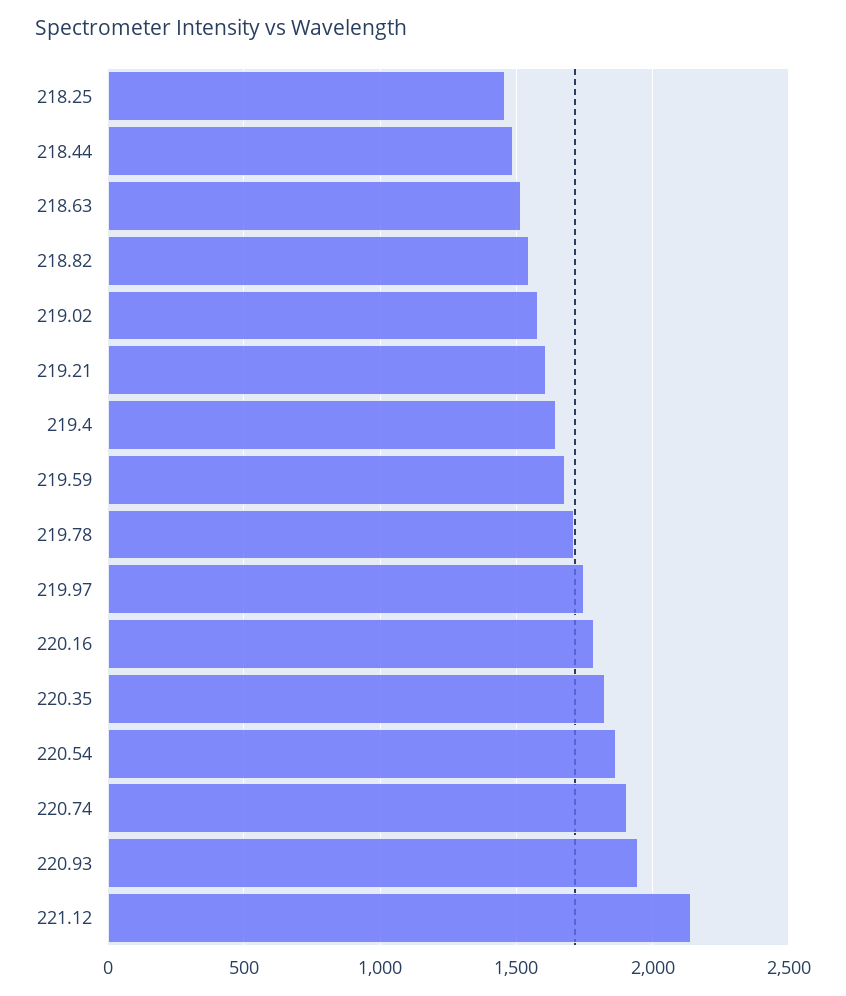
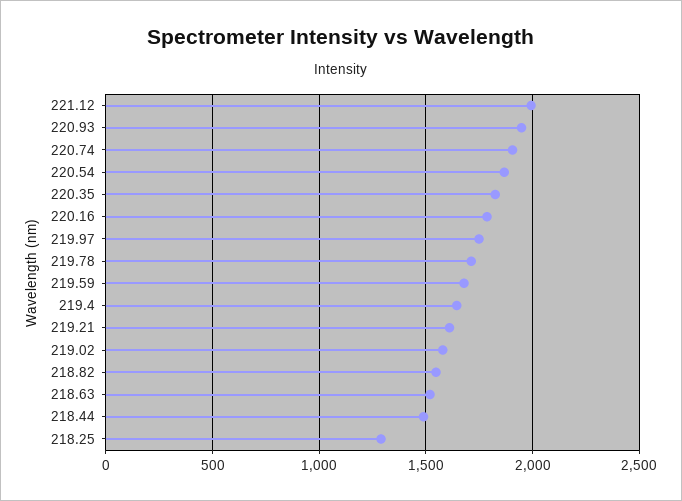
  {
-   "218.25": 1450,
+   "218.25": 1300,
    "218.44": 1500,
    "218.63": 1500,
    "218.82": 1550,
    "219.02": 1600,
    "219.21": 1600,
    "219.4": 1650,
    "219.59": 1700,
    "219.78": 1700,
    "219.97": 1750,
    "220.16": 1800,
    "220.35": 1850,
    "220.54": 1850,
    "220.74": 1900,
    "220.93": 1950,
-   "221.12": 2150
+   "221.12": 2000
  }

